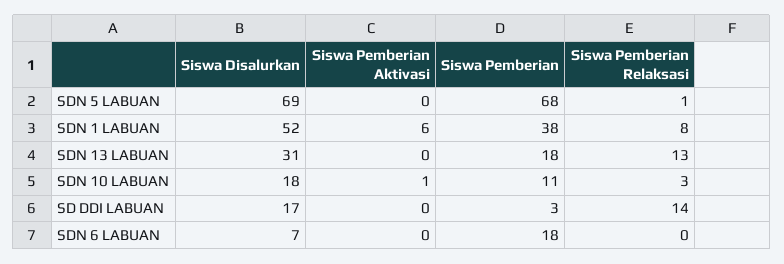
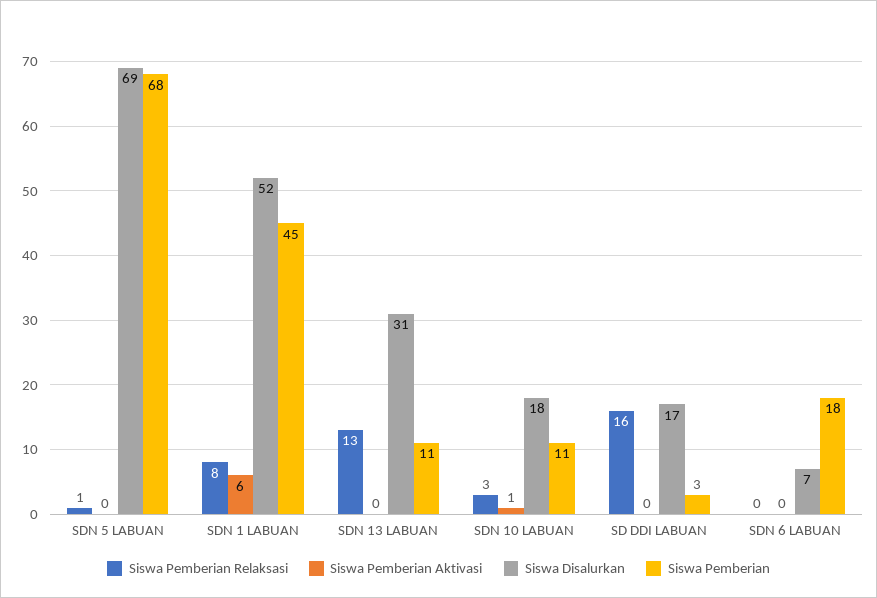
  {
    "Siswa Disalurkan": {
      "SDN 5 LABUAN": 69,
      "SDN 1 LABUAN": 52,
      "SDN 13 LABUAN": 31,
      "SDN 10 LABUAN": 18,
      "SD DDI LABUAN": 17,
      "SDN 6 LABUAN": 7
    },
    "Siswa Pemberian Aktivasi": {
      "SDN 5 LABUAN": 0,
      "SDN 1 LABUAN": 6,
      "SDN 13 LABUAN": 0,
      "SDN 10 LABUAN": 1,
      "SD DDI LABUAN": 0,
      "SDN 6 LABUAN": 0
    },
    "Siswa Pemberian": {
      "SDN 5 LABUAN": 68,
-     "SDN 1 LABUAN": 38,
+     "SDN 1 LABUAN": 45,
-     "SDN 13 LABUAN": 18,
+     "SDN 13 LABUAN": 11,
      "SDN 10 LABUAN": 11,
      "SD DDI LABUAN": 3,
      "SDN 6 LABUAN": 18
    },
    "Siswa Pemberian Relaksasi": {
      "SDN 5 LABUAN": 1,
      "SDN 1 LABUAN": 8,
      "SDN 13 LABUAN": 13,
      "SDN 10 LABUAN": 3,
-     "SD DDI LABUAN": 14,
+     "SD DDI LABUAN": 16,
      "SDN 6 LABUAN": 0
    }
  }

